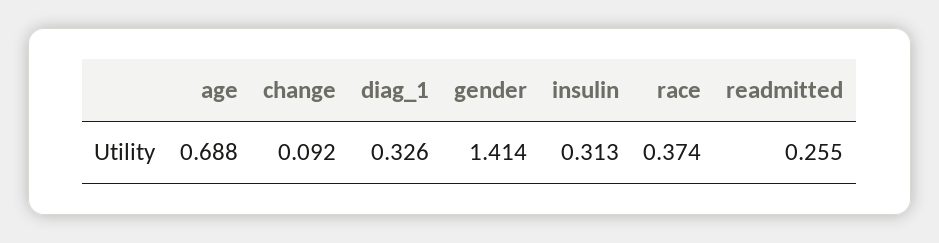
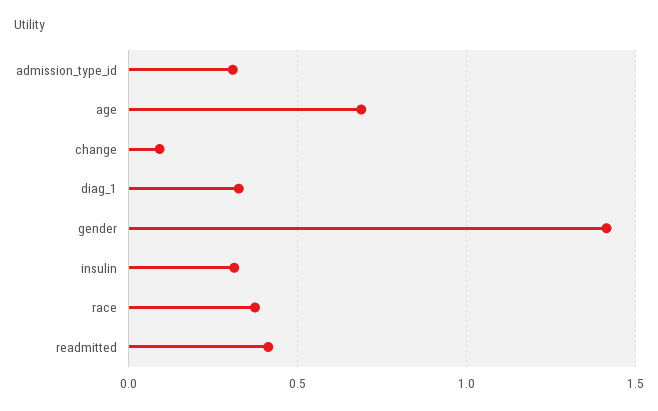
  {
    "age": 0.688,
    "change": 0.092,
    "diag_1": 0.326,
    "gender": 1.414,
    "insulin": 0.313,
    "race": 0.374,
-   "readmitted": 0.255
+   "readmitted": 0.4,
+   "admission_type_id": 0.3
  }

